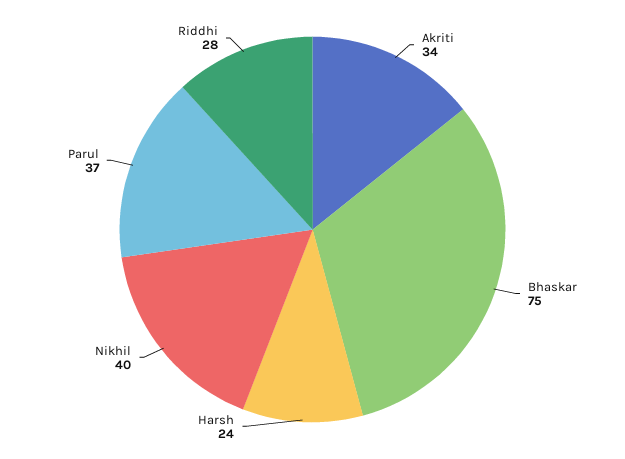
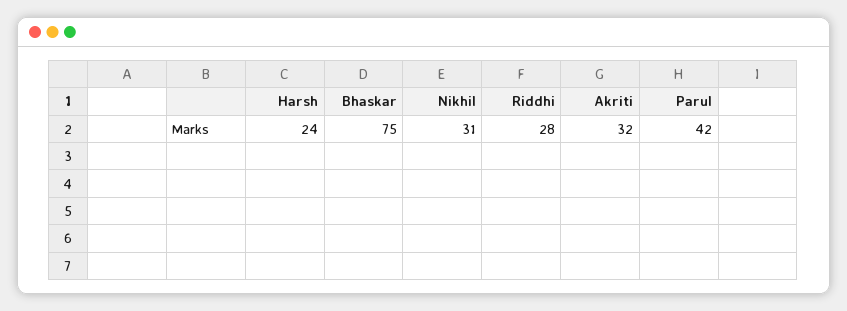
  {
-   "Akriti": 34,
+   "Akriti": 32,
    "Bhaskar": 75,
    "Harsh": 24,
-   "Nikhil": 40,
+   "Nikhil": 31,
-   "Parul": 37,
+   "Parul": 42,
    "Riddhi": 28
  }

